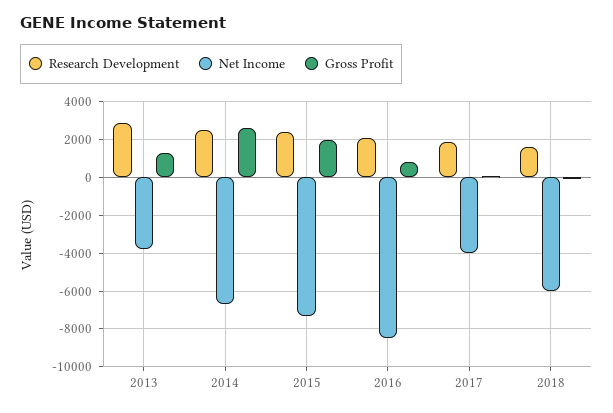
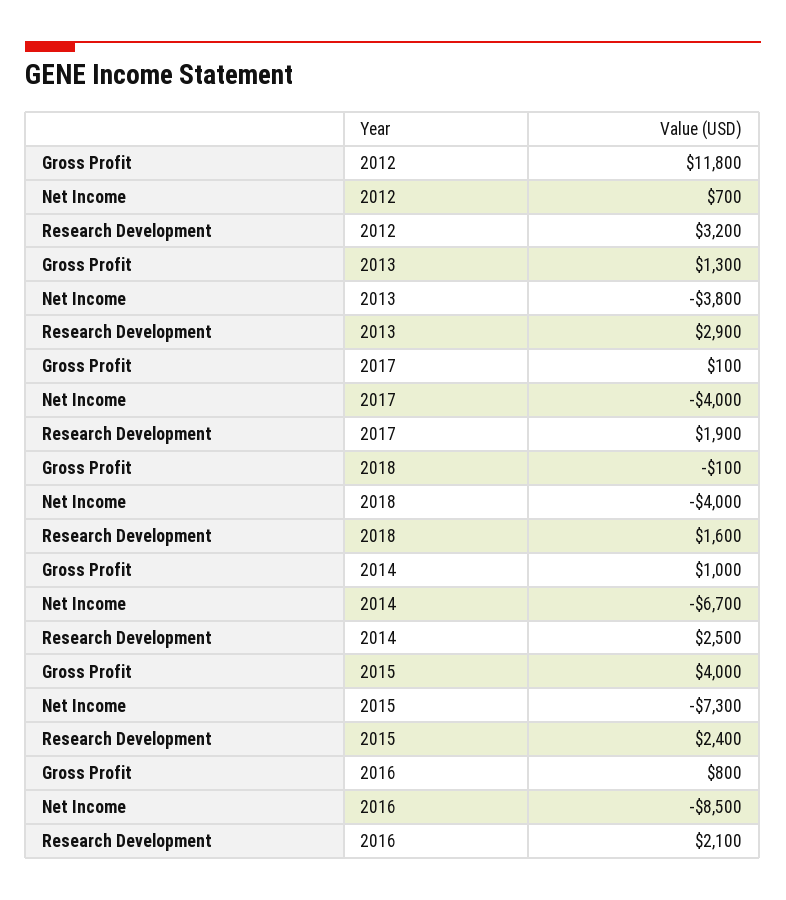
  {
    "Research Development": {
      "2013": 2900,
      "2014": 2500,
      "2015": 2400,
      "2016": 2100,
      "2017": 1900,
-     "2018": 1600
+     "2018": 1600,
+     "2012": 3200
    },
    "Net Income": {
      "2013": -3800,
      "2014": -6700,
      "2015": -7300,
      "2016": -8500,
      "2017": -4000,
-     "2018": -6000
+     "2018": -4000,
+     "2012": 700
    },
    "Gross Profit": {
      "2013": 1300,
-     "2014": 2500,
+     "2014": 1000,
-     "2015": 2000,
+     "2015": 4000,
      "2016": 800,
      "2017": 100,
-     "2018": -100
+     "2018": -100,
+     "2012": 11800
    }
  }

